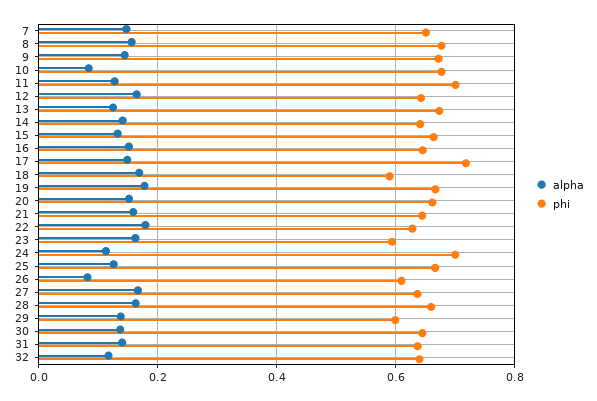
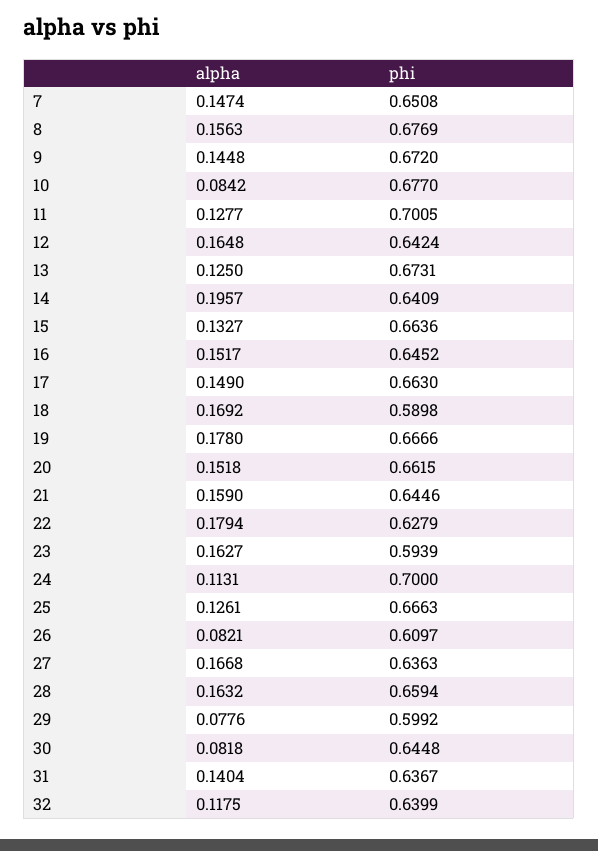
  {
    "alpha": {
      "7": 0.1474,
      "8": 0.1563,
      "9": 0.1448,
      "10": 0.0842,
      "11": 0.1277,
      "12": 0.1648,
      "13": 0.125,
-     "14": 0.14,
+     "14": 0.1957,
      "15": 0.1327,
      "16": 0.1517,
      "17": 0.149,
      "18": 0.1692,
      "19": 0.178,
      "20": 0.1518,
      "21": 0.159,
      "22": 0.1794,
      "23": 0.1627,
      "24": 0.1131,
      "25": 0.1261,
      "26": 0.0821,
      "27": 0.1668,
      "28": 0.1632,
-     "29": 0.14,
+     "29": 0.0776,
-     "30": 0.14,
+     "30": 0.0818,
      "31": 0.1404,
      "32": 0.1175
    },
    "phi": {
      "7": 0.6508,
      "8": 0.6769,
      "9": 0.672,
      "10": 0.677,
      "11": 0.7005,
      "12": 0.6424,
      "13": 0.6731,
      "14": 0.6409,
      "15": 0.6636,
      "16": 0.6452,
-     "17": 0.72,
+     "17": 0.663,
      "18": 0.5898,
      "19": 0.6666,
      "20": 0.6615,
      "21": 0.6446,
      "22": 0.6279,
      "23": 0.5939,
      "24": 0.7,
      "25": 0.6663,
      "26": 0.6097,
      "27": 0.6363,
      "28": 0.6594,
      "29": 0.5992,
      "30": 0.6448,
      "31": 0.6367,
      "32": 0.6399
    }
  }

